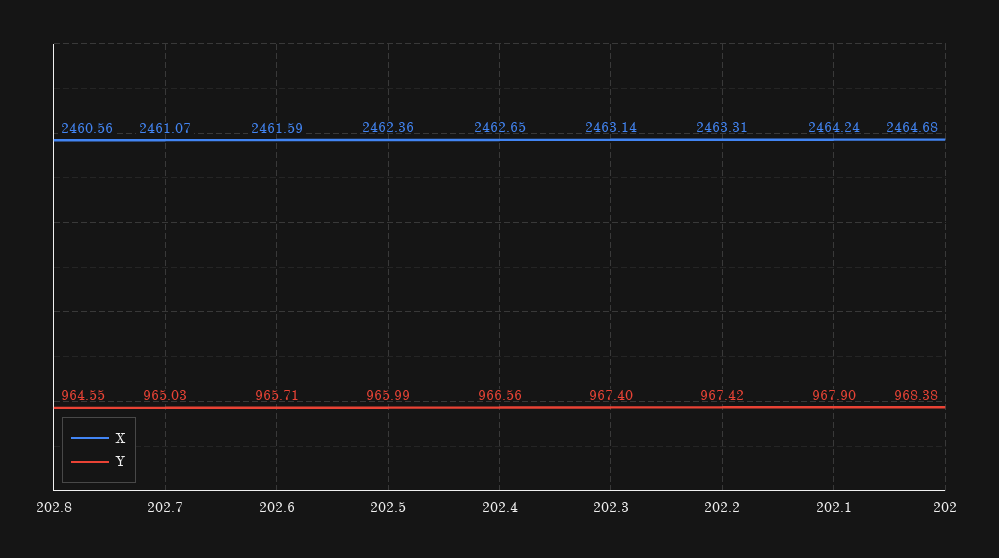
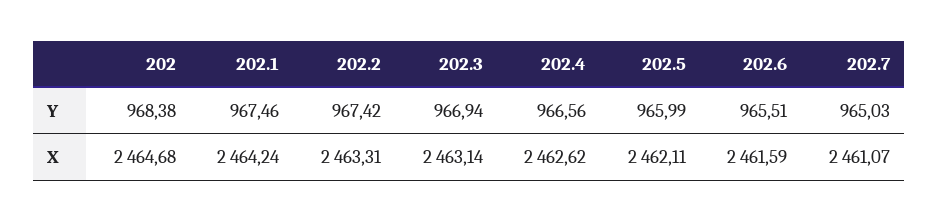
  {
    "X": {
-     "202.8": 2460.56,
      "202.7": 2461.07,
      "202.6": 2461.59,
-     "202.5": 2462.36,
+     "202.5": 2462.11,
-     "202.4": 2462.65,
+     "202.4": 2462.62,
      "202.3": 2463.14,
      "202.2": 2463.31,
      "202.1": 2464.24,
      "202": 2464.68
    },
    "Y": {
-     "202.8": 964.55,
      "202.7": 965.03,
-     "202.6": 965.71,
+     "202.6": 965.51,
      "202.5": 965.99,
      "202.4": 966.56,
-     "202.3": 967.4,
+     "202.3": 966.94,
      "202.2": 967.42,
-     "202.1": 967.9,
+     "202.1": 967.46,
      "202": 968.38
    }
  }

